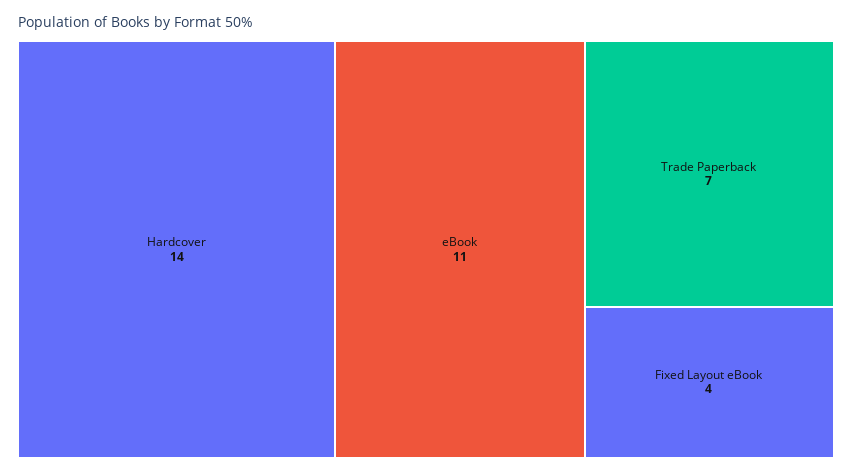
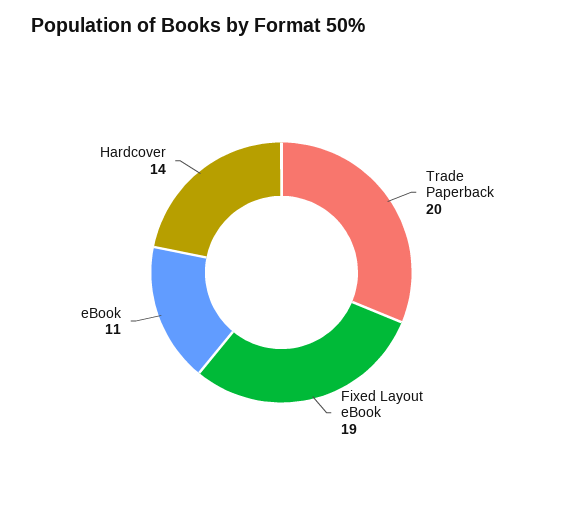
  {
    "Hardcover": 14,
    "eBook": 11,
-   "Trade Paperback": 7,
+   "Trade Paperback": 20,
-   "Fixed Layout eBook": 4
+   "Fixed Layout eBook": 19
  }

